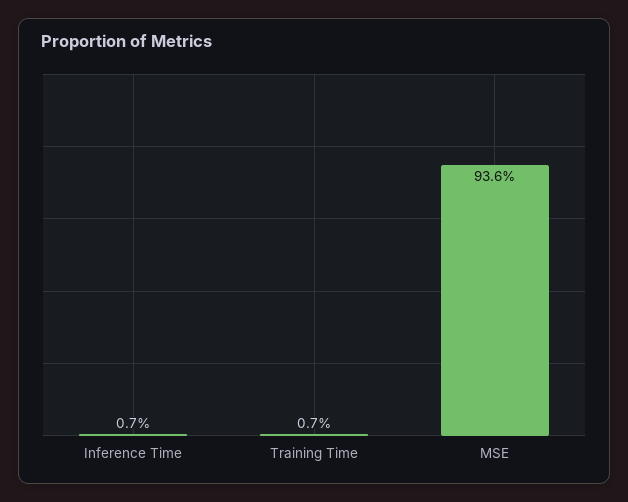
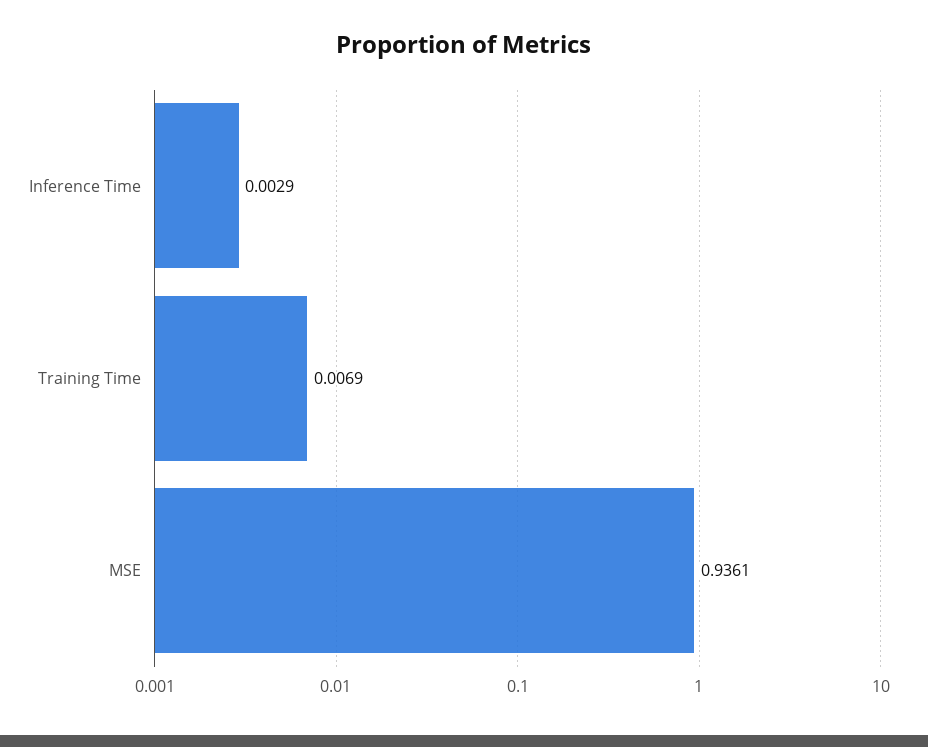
  {
-   "Inference Time": 0.007,
+   "Inference Time": 0.0029,
    "Training Time": 0.0069,
    "MSE": 0.9361
  }

